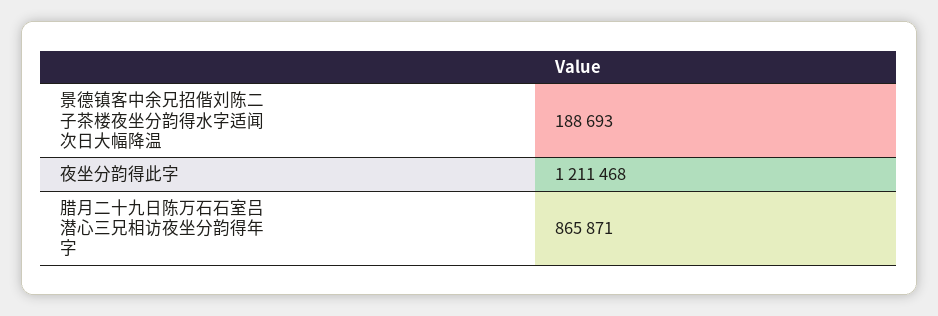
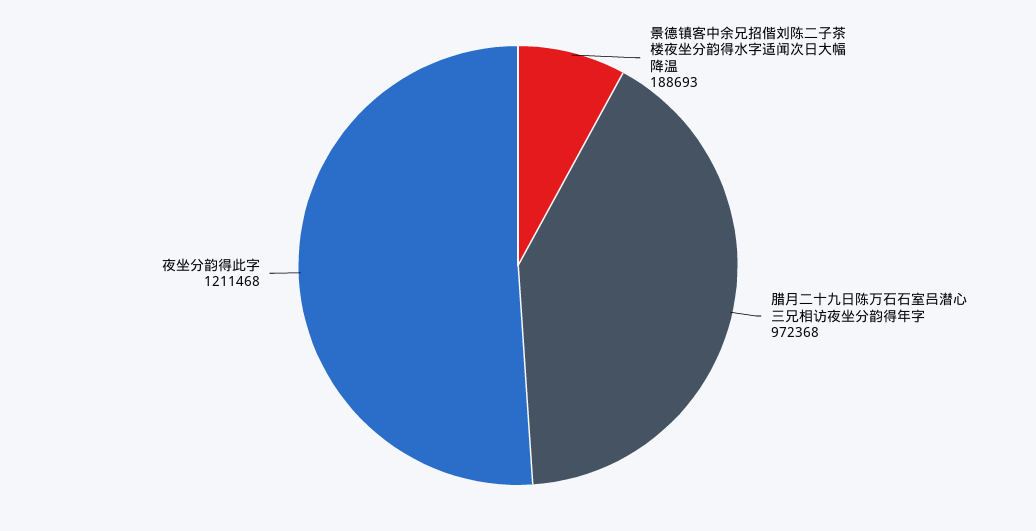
  {
    "景德镇客中余兄招偕刘陈二子茶楼夜坐分韵得水字适闻次日大幅降温": 188693,
    "夜坐分韵得此字": 1211468,
-   "腊月二十九日陈万石石室吕潜心三兄相访夜坐分韵得年字": 865871
+   "腊月二十九日陈万石石室吕潜心三兄相访夜坐分韵得年字": 972368
  }

